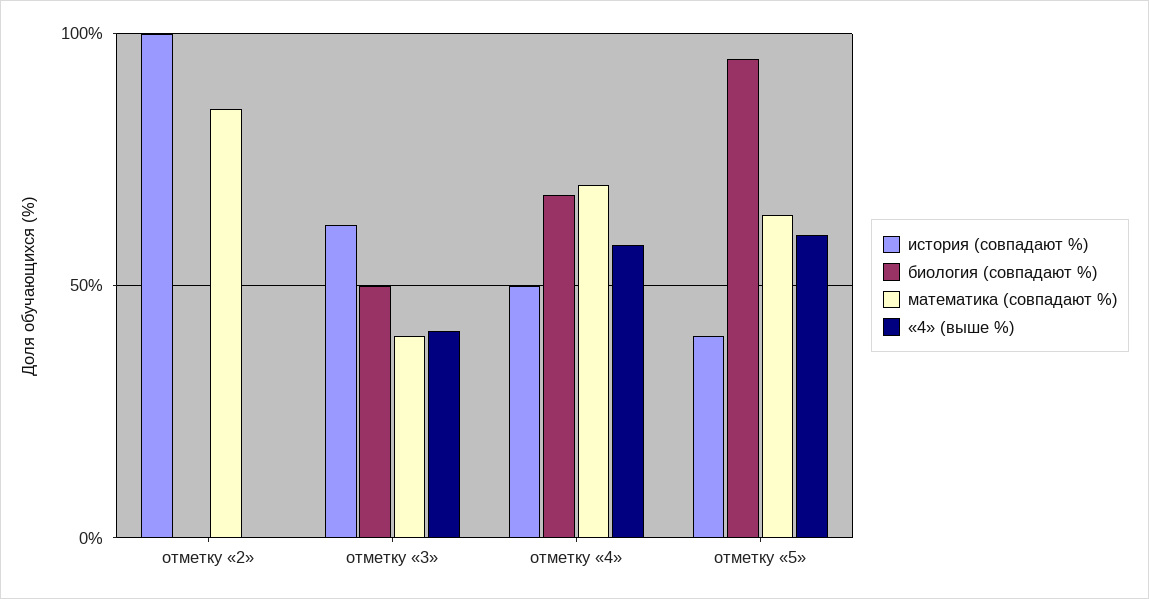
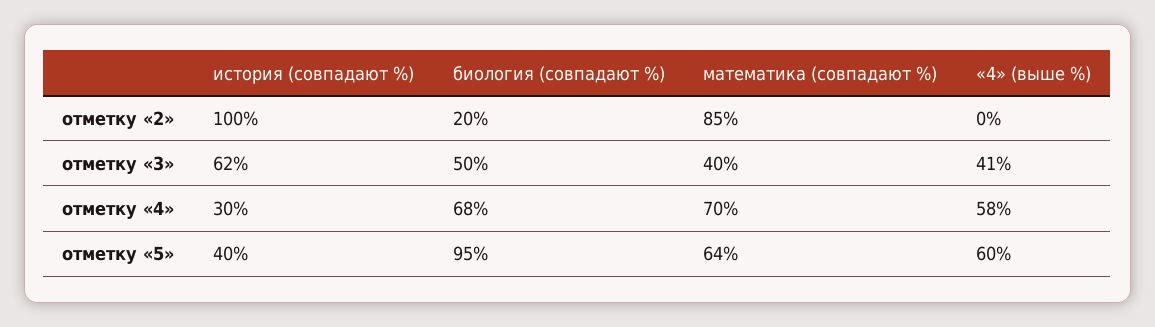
  {
    "история (совпадают %)": {
      "отметку «2»": 100,
      "отметку «3»": 62,
-     "отметку «4»": 50,
+     "отметку «4»": 30,
      "отметку «5»": 40
    },
    "биология (совпадают %)": {
-     "отметку «2»": 0,
+     "отметку «2»": 20,
      "отметку «3»": 50,
      "отметку «4»": 68,
      "отметку «5»": 95
    },
    "математика (совпадают %)": {
      "отметку «2»": 85,
      "отметку «3»": 40,
      "отметку «4»": 70,
      "отметку «5»": 64
    },
    "«4» (выше %)": {
      "отметку «2»": 0,
      "отметку «3»": 41,
      "отметку «4»": 58,
      "отметку «5»": 60
    }
  }

